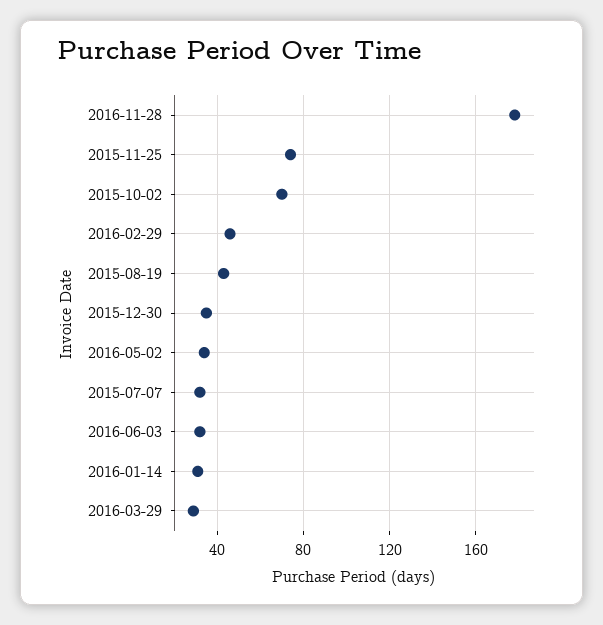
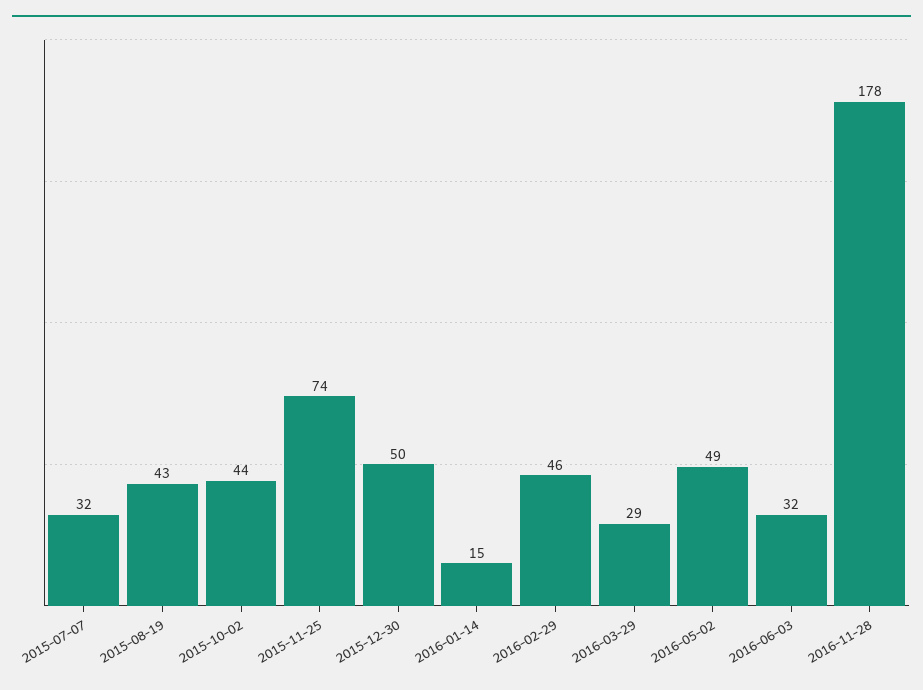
  {
    "2016-11-28": 178,
    "2015-11-25": 74,
-   "2015-10-02": 70,
+   "2015-10-02": 44,
    "2016-02-29": 46,
    "2015-08-19": 43,
-   "2015-12-30": 35,
+   "2015-12-30": 50,
-   "2016-05-02": 35,
+   "2016-05-02": 49,
    "2015-07-07": 32,
    "2016-06-03": 32,
-   "2016-01-14": 30,
+   "2016-01-14": 15,
    "2016-03-29": 29
  }

